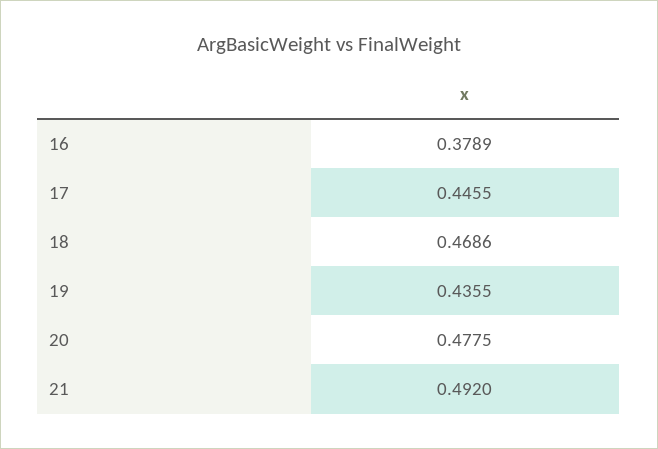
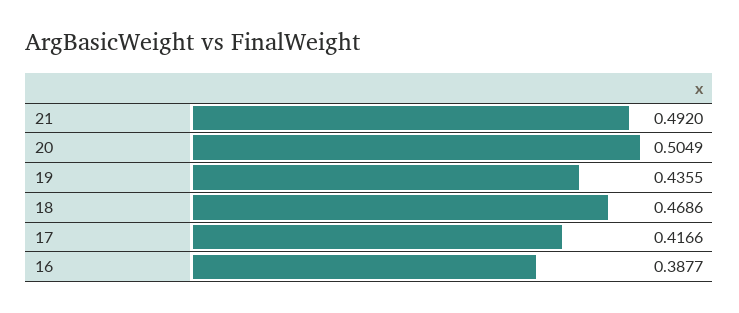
  {
-   "16": 0.3789,
+   "16": 0.3877,
-   "17": 0.4455,
+   "17": 0.4166,
    "18": 0.4686,
    "19": 0.4355,
-   "20": 0.4775,
+   "20": 0.5049,
    "21": 0.492
  }

